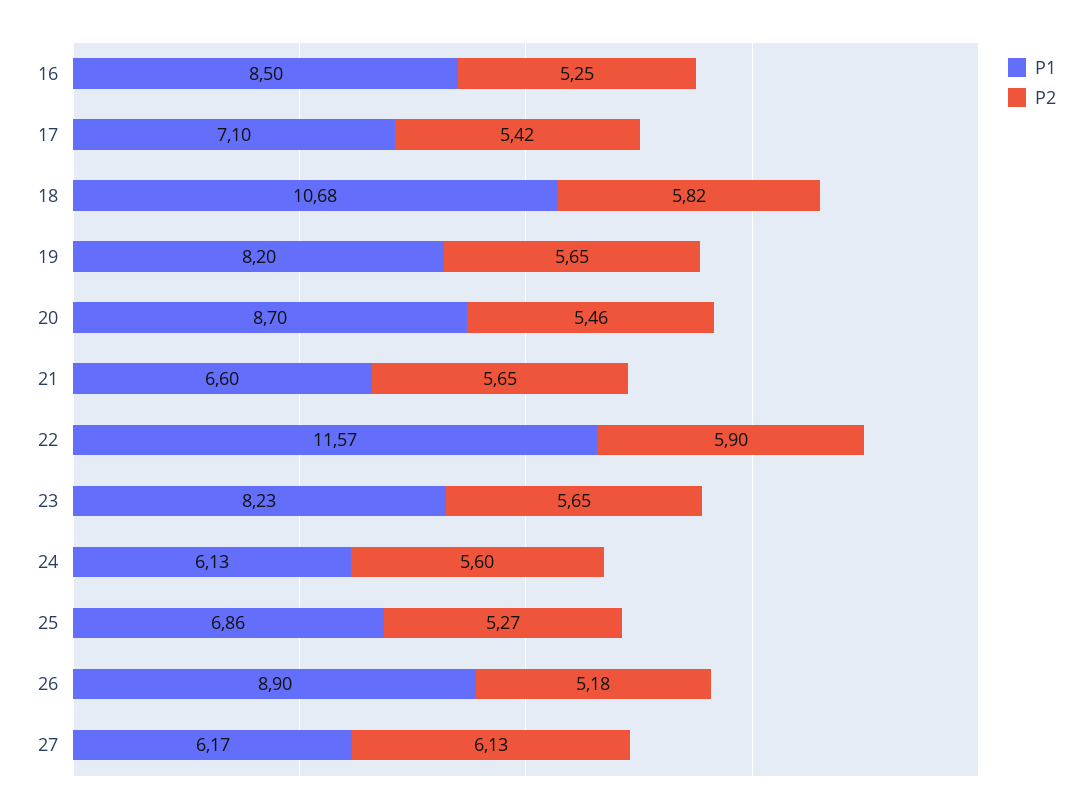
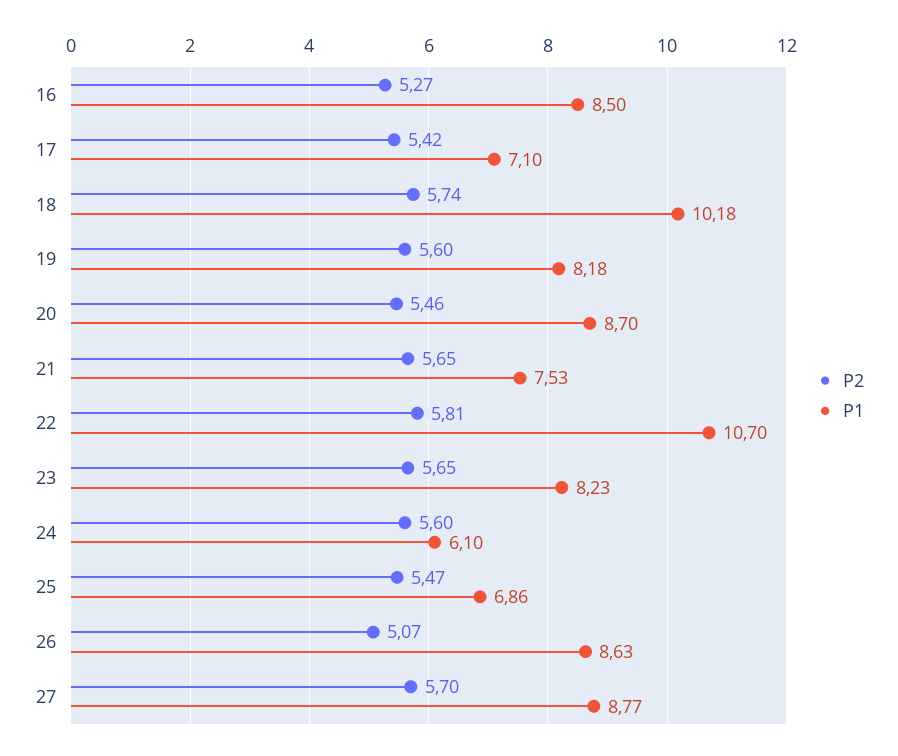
  {
    "P1": {
      "16": 8.5,
      "17": 7.1,
-     "18": 10.68,
+     "18": 10.18,
-     "19": 8.2,
+     "19": 8.18,
      "20": 8.7,
-     "21": 6.6,
+     "21": 7.53,
-     "22": 11.57,
+     "22": 10.7,
      "23": 8.23,
-     "24": 6.13,
+     "24": 6.1,
      "25": 6.86,
-     "26": 8.9,
+     "26": 8.63,
-     "27": 6.17
+     "27": 8.77
    },
    "P2": {
-     "16": 5.25,
+     "16": 5.27,
      "17": 5.42,
-     "18": 5.82,
+     "18": 5.74,
-     "19": 5.65,
+     "19": 5.6,
      "20": 5.46,
      "21": 5.65,
-     "22": 5.9,
+     "22": 5.81,
      "23": 5.65,
      "24": 5.6,
-     "25": 5.27,
+     "25": 5.47,
-     "26": 5.18,
+     "26": 5.07,
-     "27": 6.13
+     "27": 5.7
    }
  }

